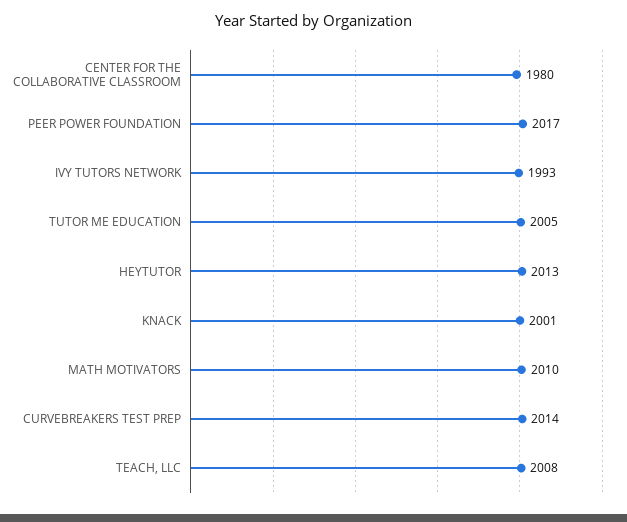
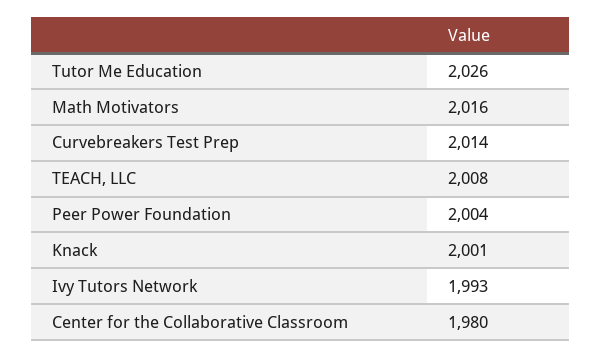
  {
    "CENTER FOR THE COLLABORATIVE CLASSROOM": 1980,
-   "PEER POWER FOUNDATION": 2017,
+   "PEER POWER FOUNDATION": 2004,
    "IVY TUTORS NETWORK": 1993,
-   "TUTOR ME EDUCATION": 2005,
+   "TUTOR ME EDUCATION": 2026,
-   "HEYTUTOR": 2013,
    "KNACK": 2001,
-   "MATH MOTIVATORS": 2010,
+   "MATH MOTIVATORS": 2016,
    "CURVEBREAKERS TEST PREP": 2014,
    "TEACH, LLC": 2008
  }

